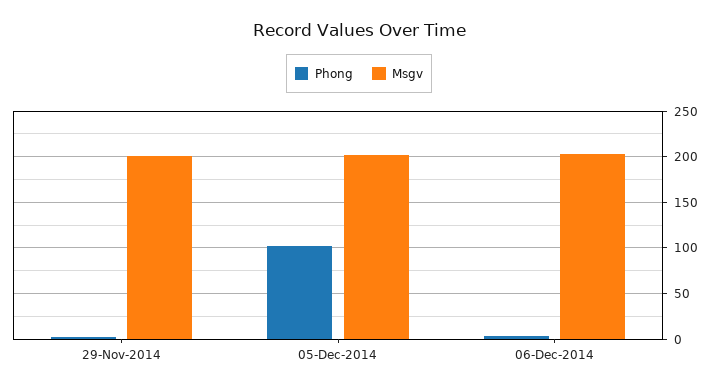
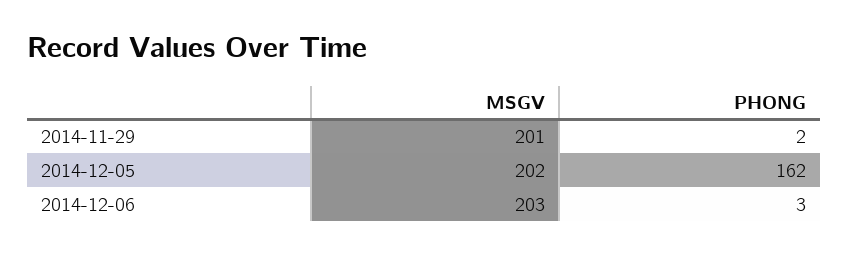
  {
    "Phong": {
      "29-Nov-2014": 2,
-     "05-Dec-2014": 100,
+     "05-Dec-2014": 162,
      "06-Dec-2014": 3
    },
    "Msgv": {
      "29-Nov-2014": 201,
      "05-Dec-2014": 202,
      "06-Dec-2014": 203
    }
  }

